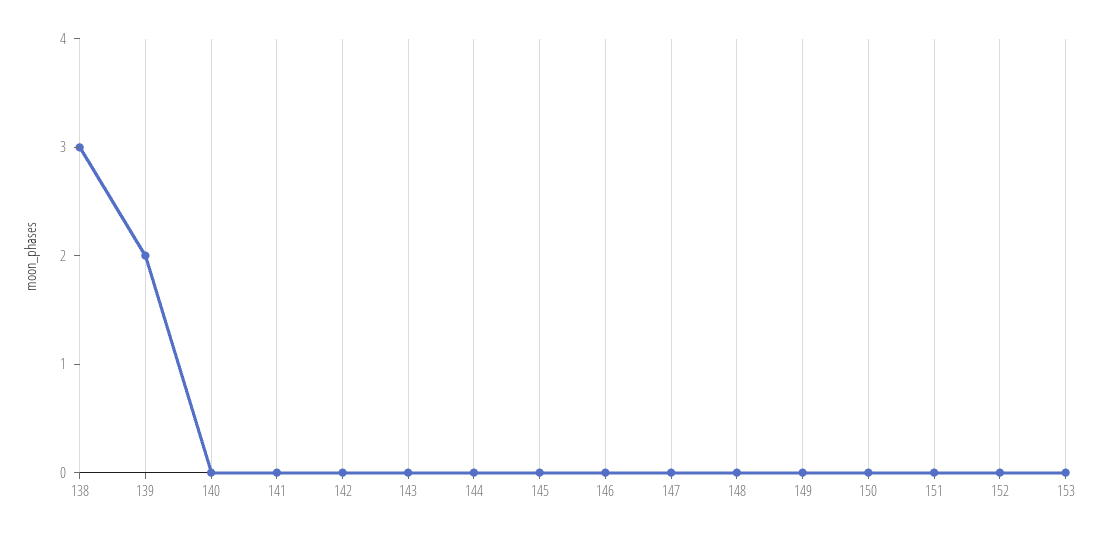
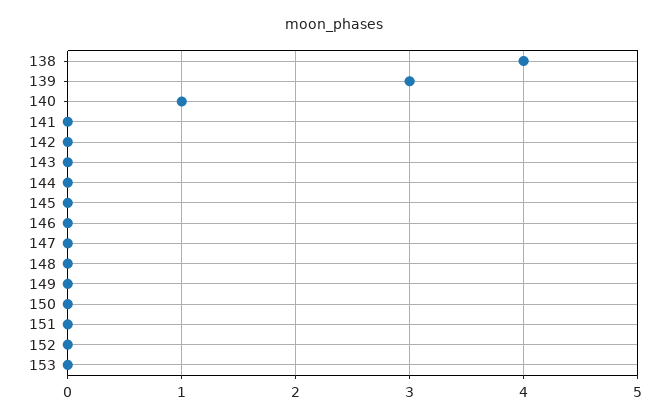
  {
-   "138": 3,
+   "138": 4,
-   "139": 2,
+   "139": 3,
-   "140": 0,
+   "140": 1,
    "141": 0,
    "142": 0,
    "143": 0,
    "144": 0,
    "145": 0,
    "146": 0,
    "147": 0,
    "148": 0,
    "149": 0,
    "150": 0,
    "151": 0,
    "152": 0,
    "153": 0
  }

